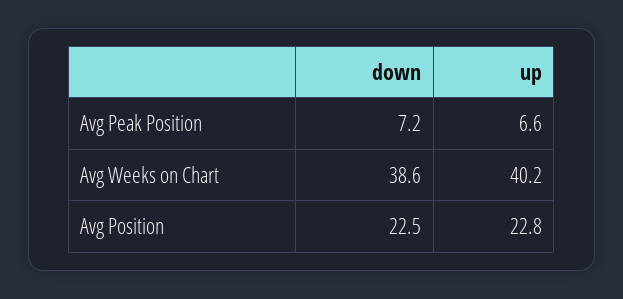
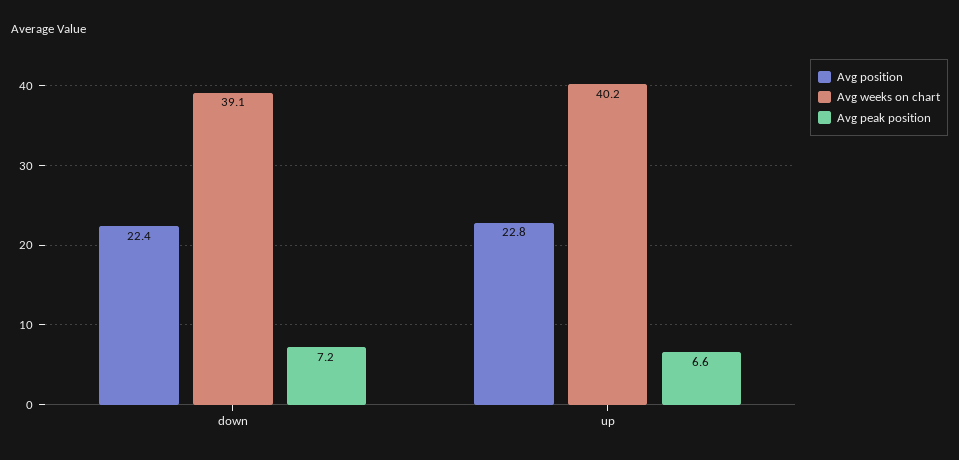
  {
    "Avg Peak Position": {
      "down": 7.2,
      "up": 6.6
    },
    "Avg Weeks on Chart": {
-     "down": 38.6,
+     "down": 39.1,
      "up": 40.2
    },
    "Avg Position": {
-     "down": 22.5,
+     "down": 22.4,
      "up": 22.8
    }
  }

